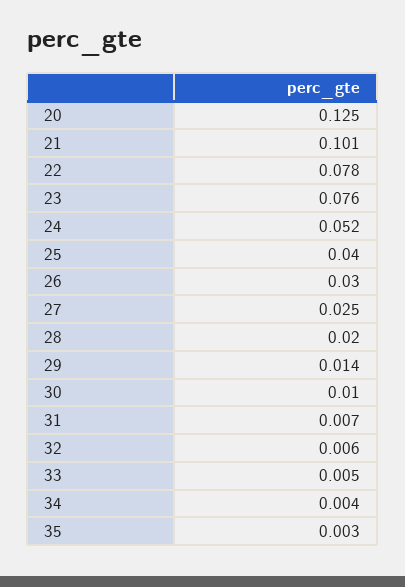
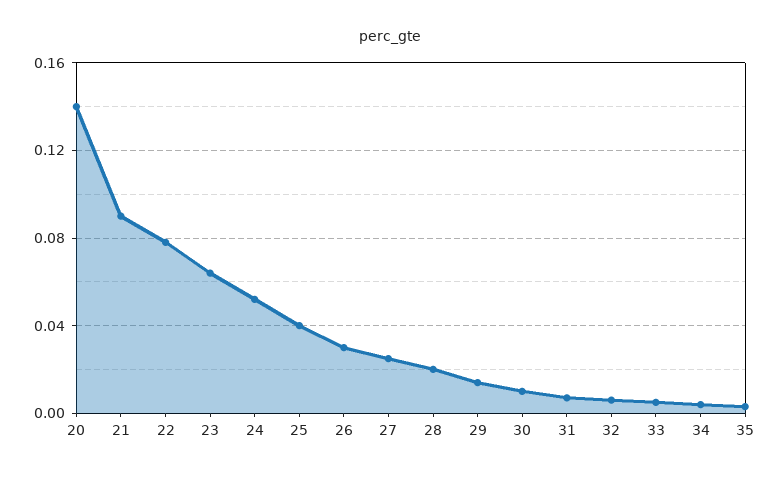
  {
-   "20": 0.125,
+   "20": 0.14,
-   "21": 0.101,
+   "21": 0.09,
    "22": 0.078,
-   "23": 0.076,
+   "23": 0.065,
    "24": 0.052,
    "25": 0.04,
    "26": 0.03,
    "27": 0.025,
    "28": 0.02,
    "29": 0.014,
    "30": 0.01,
    "31": 0.007,
    "32": 0.006,
    "33": 0.005,
    "34": 0.004,
    "35": 0.003
  }

